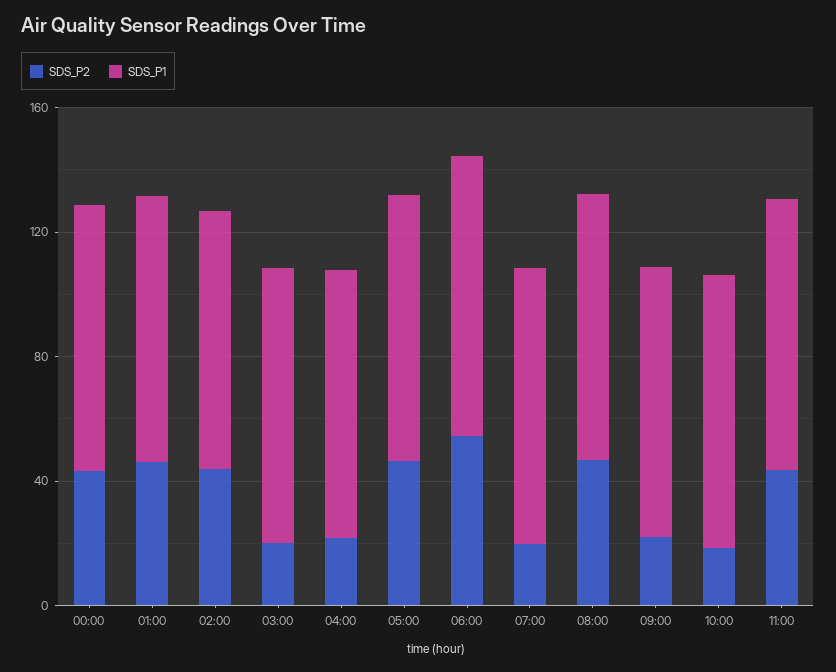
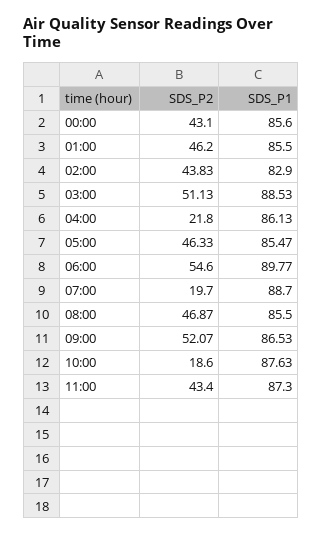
  {
    "SDS_P2": {
      "00:00": 43.1,
      "01:00": 46.2,
      "02:00": 43.83,
-     "03:00": 20,
+     "03:00": 51.13,
      "04:00": 21.8,
      "05:00": 46.33,
      "06:00": 54.6,
      "07:00": 19.7,
      "08:00": 46.87,
-     "09:00": 20,
+     "09:00": 52.07,
      "10:00": 18.6,
      "11:00": 43.4
    },
    "SDS_P1": {
      "00:00": 85.6,
      "01:00": 85.5,
      "02:00": 82.9,
      "03:00": 88.53,
      "04:00": 86.13,
      "05:00": 85.47,
      "06:00": 89.77,
      "07:00": 88.7,
      "08:00": 85.5,
      "09:00": 86.53,
      "10:00": 87.63,
      "11:00": 87.3
    }
  }

